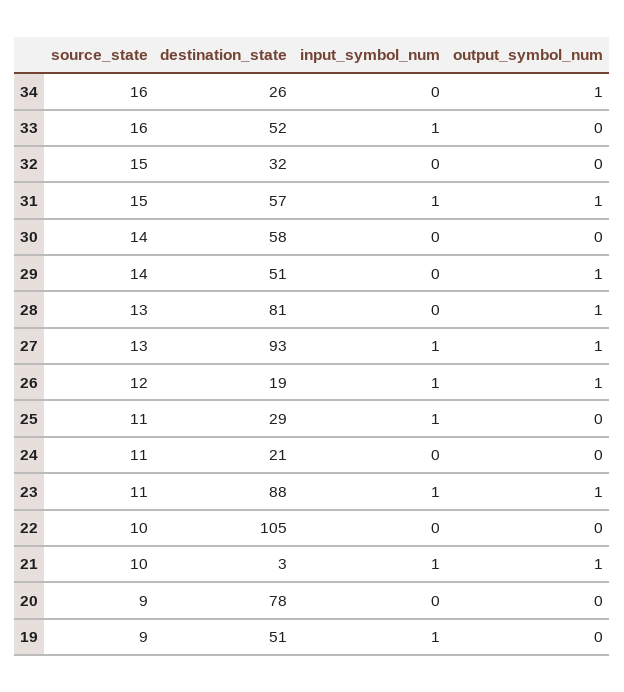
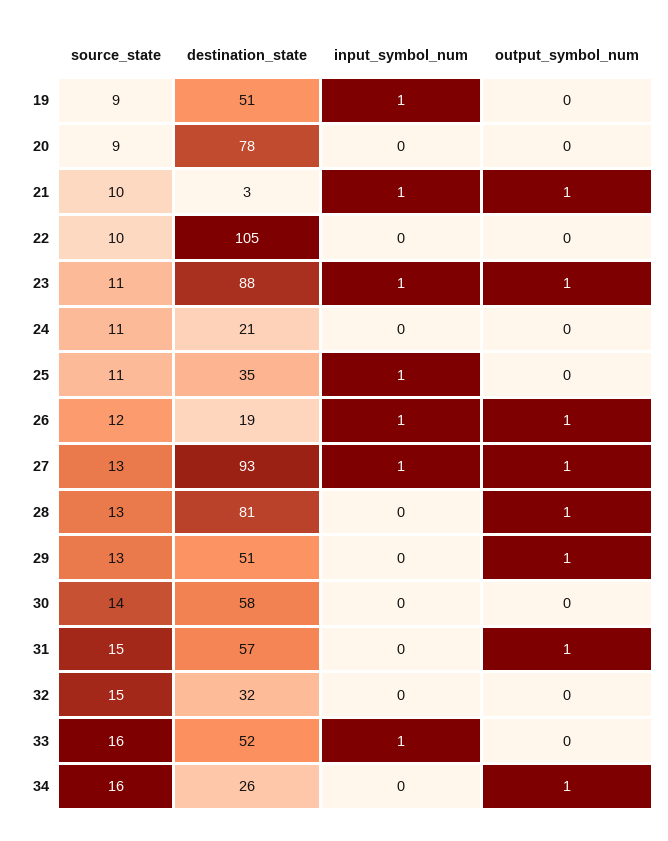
  {
    "source_state": {
      "34": 16,
      "33": 16,
      "32": 15,
      "31": 15,
      "30": 14,
-     "29": 14,
+     "29": 13,
      "28": 13,
      "27": 13,
      "26": 12,
      "25": 11,
      "24": 11,
      "23": 11,
      "22": 10,
      "21": 10,
      "20": 9,
      "19": 9
    },
    "destination_state": {
      "34": 26,
      "33": 52,
      "32": 32,
      "31": 57,
      "30": 58,
      "29": 51,
      "28": 81,
      "27": 93,
      "26": 19,
-     "25": 29,
+     "25": 35,
      "24": 21,
      "23": 88,
      "22": 105,
      "21": 3,
      "20": 78,
      "19": 51
    },
    "input_symbol_num": {
      "34": 0,
      "33": 1,
      "32": 0,
-     "31": 1,
+     "31": 0,
      "30": 0,
      "29": 0,
      "28": 0,
      "27": 1,
      "26": 1,
      "25": 1,
      "24": 0,
      "23": 1,
      "22": 0,
      "21": 1,
      "20": 0,
      "19": 1
    },
    "output_symbol_num": {
      "34": 1,
      "33": 0,
      "32": 0,
      "31": 1,
      "30": 0,
      "29": 1,
      "28": 1,
      "27": 1,
      "26": 1,
      "25": 0,
      "24": 0,
      "23": 1,
      "22": 0,
      "21": 1,
      "20": 0,
      "19": 0
    }
  }

